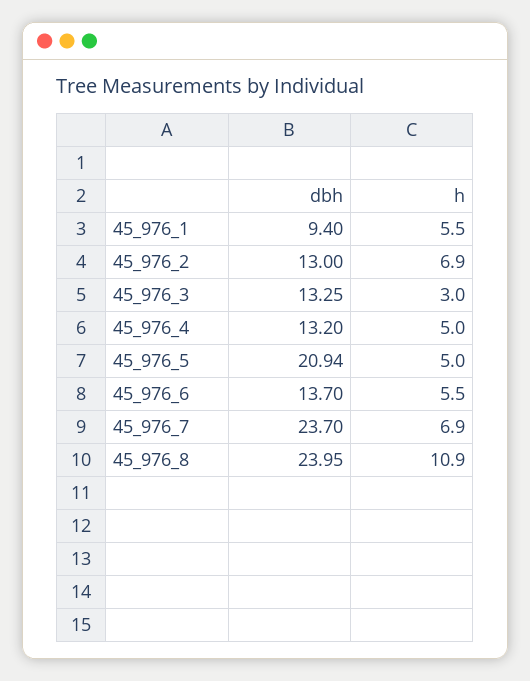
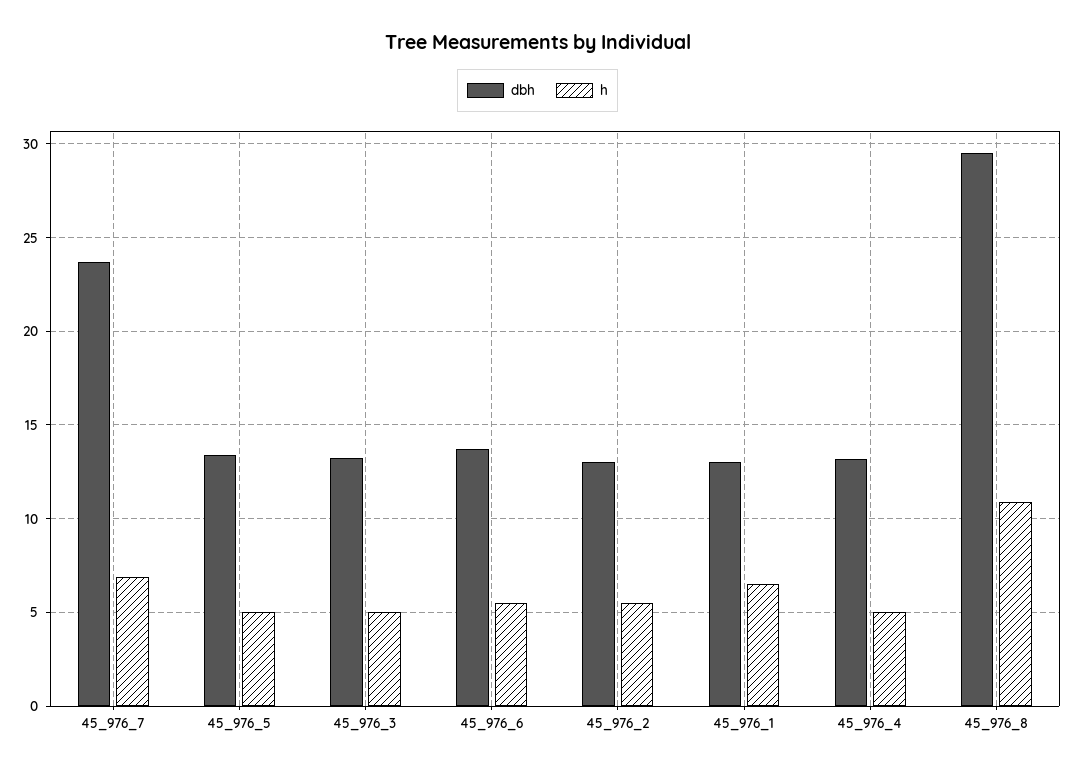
  {
    "dbh": {
-     "45_976_1": 9.4,
+     "45_976_1": 13,
      "45_976_2": 13,
      "45_976_3": 13.25,
      "45_976_4": 13.2,
-     "45_976_5": 20.94,
+     "45_976_5": 13.5,
      "45_976_6": 13.7,
      "45_976_7": 23.7,
-     "45_976_8": 23.95
+     "45_976_8": 29.5
    },
    "h": {
-     "45_976_1": 5.5,
+     "45_976_1": 6.5,
-     "45_976_2": 6.9,
+     "45_976_2": 5.5,
-     "45_976_3": 3,
+     "45_976_3": 5,
      "45_976_4": 5,
      "45_976_5": 5,
      "45_976_6": 5.5,
      "45_976_7": 6.9,
      "45_976_8": 10.9
    }
  }

